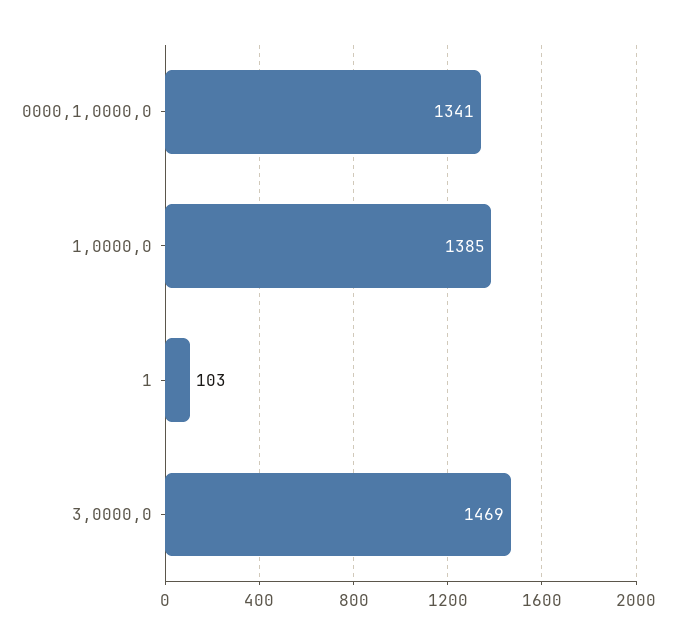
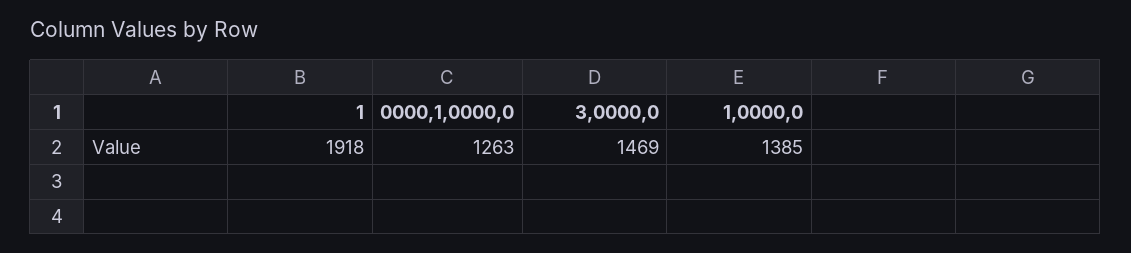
  {
-   "0000,1,0000,0": 1341,
+   "0000,1,0000,0": 1263,
    "1,0000,0": 1385,
-   "1": 103,
+   "1": 1918,
    "3,0000,0": 1469
  }

